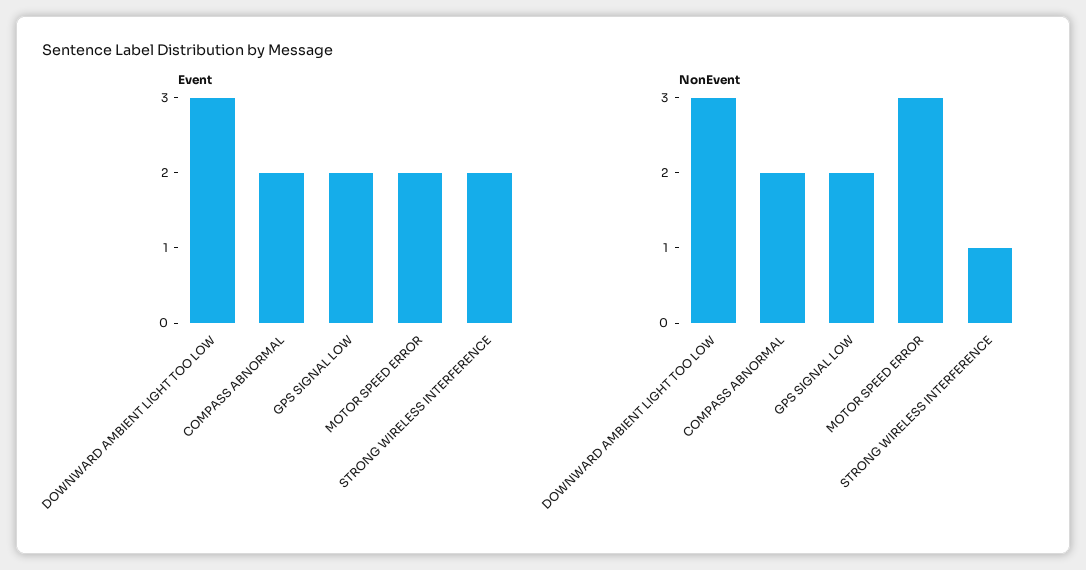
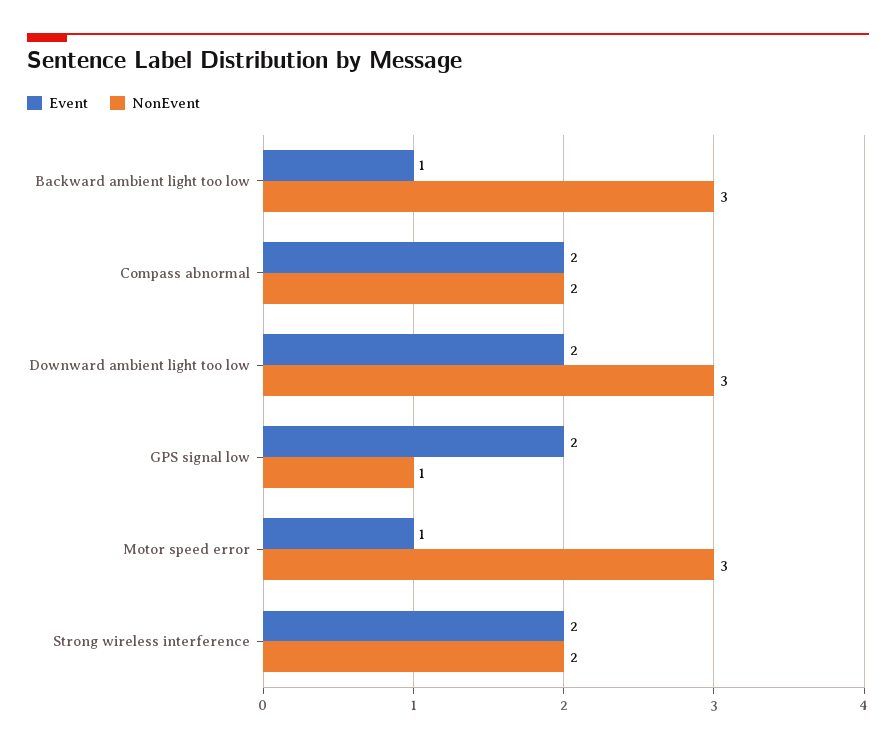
  {
    "Event": {
-     "DOWNWARD AMBIENT LIGHT TOO LOW": 3,
+     "DOWNWARD AMBIENT LIGHT TOO LOW": 2,
      "COMPASS ABNORMAL": 2,
      "GPS SIGNAL LOW": 2,
-     "MOTOR SPEED ERROR": 2,
+     "MOTOR SPEED ERROR": 1,
-     "STRONG WIRELESS INTERFERENCE": 2
+     "STRONG WIRELESS INTERFERENCE": 2,
+     "Backward ambient light too low": 1
    },
    "NonEvent": {
      "DOWNWARD AMBIENT LIGHT TOO LOW": 3,
      "COMPASS ABNORMAL": 2,
-     "GPS SIGNAL LOW": 2,
+     "GPS SIGNAL LOW": 1,
      "MOTOR SPEED ERROR": 3,
-     "STRONG WIRELESS INTERFERENCE": 1
+     "STRONG WIRELESS INTERFERENCE": 2,
+     "Backward ambient light too low": 3
    }
  }

